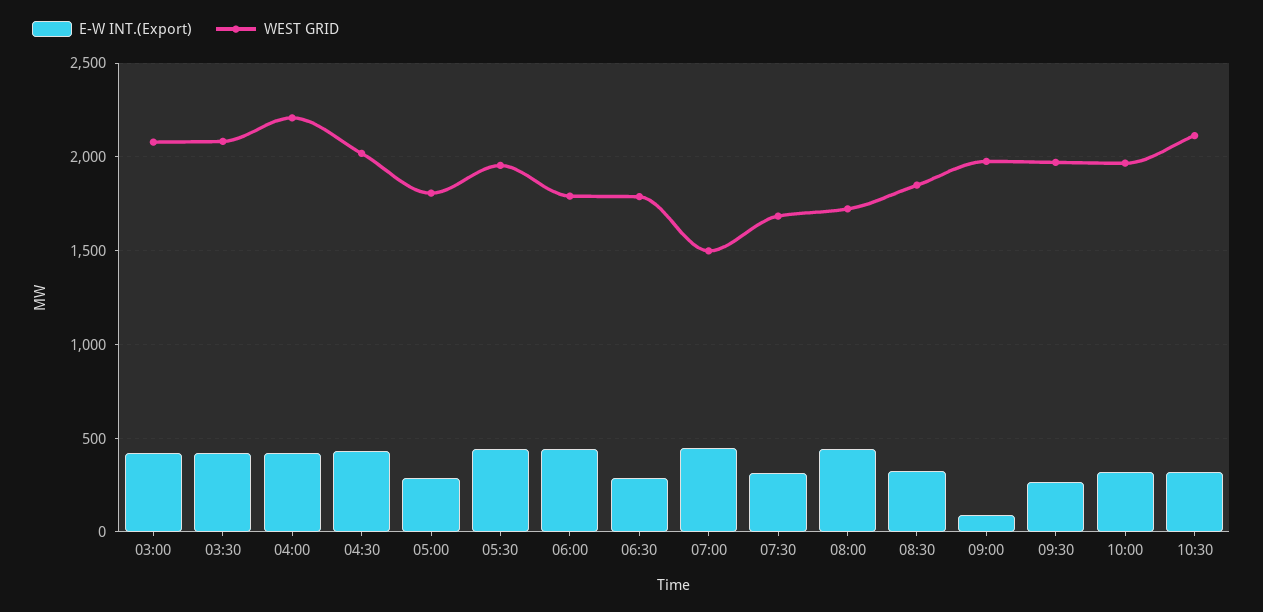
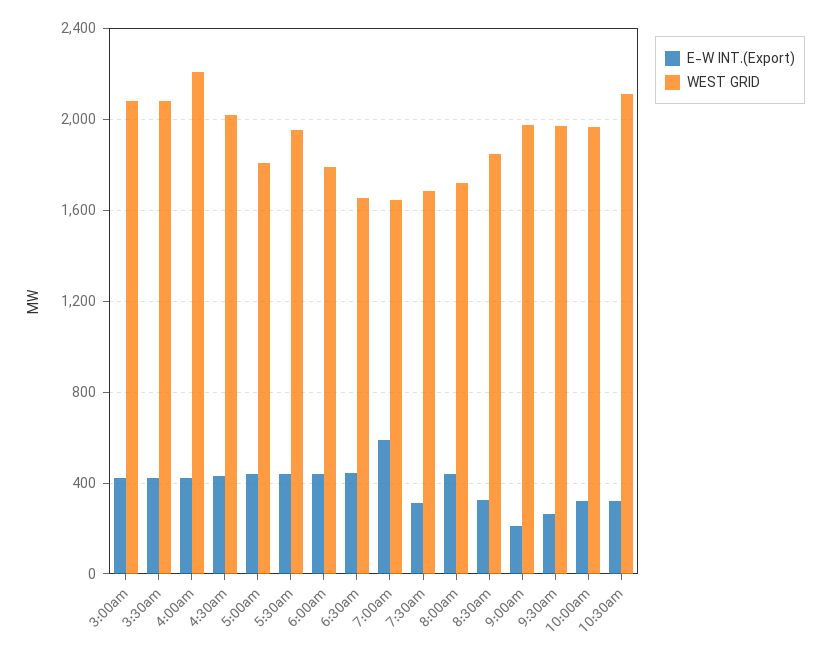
  {
    "E-W INT.(Export)": {
      "03:00": 400,
      "03:30": 400,
      "04:00": 400,
      "04:30": 450,
-     "05:00": 300,
+     "05:00": 450,
      "05:30": 450,
      "06:00": 450,
-     "06:30": 300,
+     "06:30": 450,
-     "07:00": 450,
+     "07:00": 600,
      "07:30": 300,
      "08:00": 450,
      "08:30": 350,
-     "09:00": 100,
+     "09:00": 200,
      "09:30": 250,
      "10:00": 300,
      "10:30": 300
    },
    "WEST GRID": {
      "03:00": 2100,
      "03:30": 2100,
      "04:00": 2200,
      "04:30": 2000,
      "05:00": 1800,
      "05:30": 1950,
      "06:00": 1800,
-     "06:30": 1800,
+     "06:30": 1650,
-     "07:00": 1500,
+     "07:00": 1650,
      "07:30": 1700,
      "08:00": 1700,
      "08:30": 1850,
      "09:00": 2000,
      "09:30": 1950,
      "10:00": 1950,
      "10:30": 2100
    }
  }

